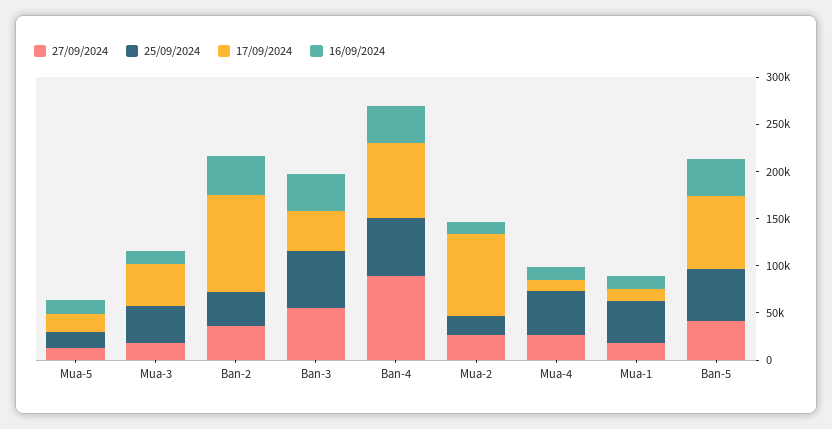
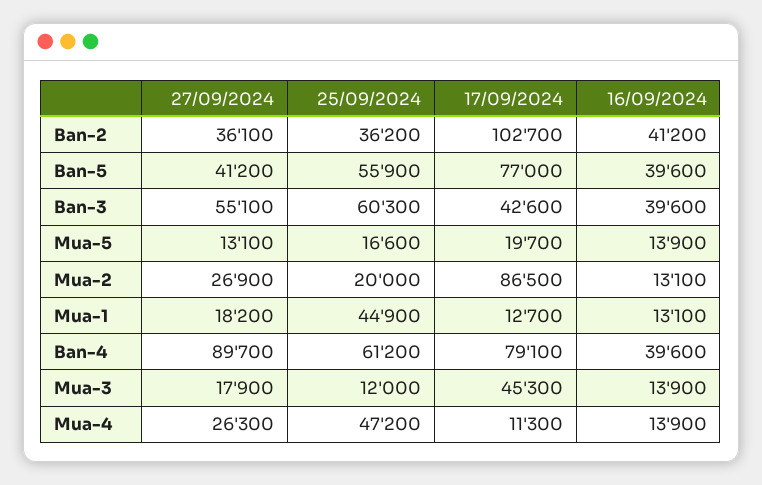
  {
    "27/09/2024": {
      "Mua-5": 13100,
      "Mua-3": 17900,
      "Ban-2": 36100,
      "Ban-3": 55100,
      "Ban-4": 89700,
      "Mua-2": 26900,
      "Mua-4": 26300,
      "Mua-1": 18200,
      "Ban-5": 41200
    },
    "25/09/2024": {
      "Mua-5": 16600,
-     "Mua-3": 40000,
+     "Mua-3": 12000,
      "Ban-2": 36200,
      "Ban-3": 60300,
      "Ban-4": 61200,
      "Mua-2": 20000,
      "Mua-4": 47200,
      "Mua-1": 44900,
      "Ban-5": 55900
    },
    "17/09/2024": {
      "Mua-5": 19700,
      "Mua-3": 45300,
      "Ban-2": 102700,
      "Ban-3": 42600,
      "Ban-4": 79100,
      "Mua-2": 86500,
      "Mua-4": 11300,
      "Mua-1": 12700,
      "Ban-5": 77000
    },
    "16/09/2024": {
      "Mua-5": 13900,
      "Mua-3": 13900,
      "Ban-2": 41200,
      "Ban-3": 39600,
      "Ban-4": 39600,
      "Mua-2": 13100,
      "Mua-4": 13900,
      "Mua-1": 13100,
      "Ban-5": 39600
    }
  }

